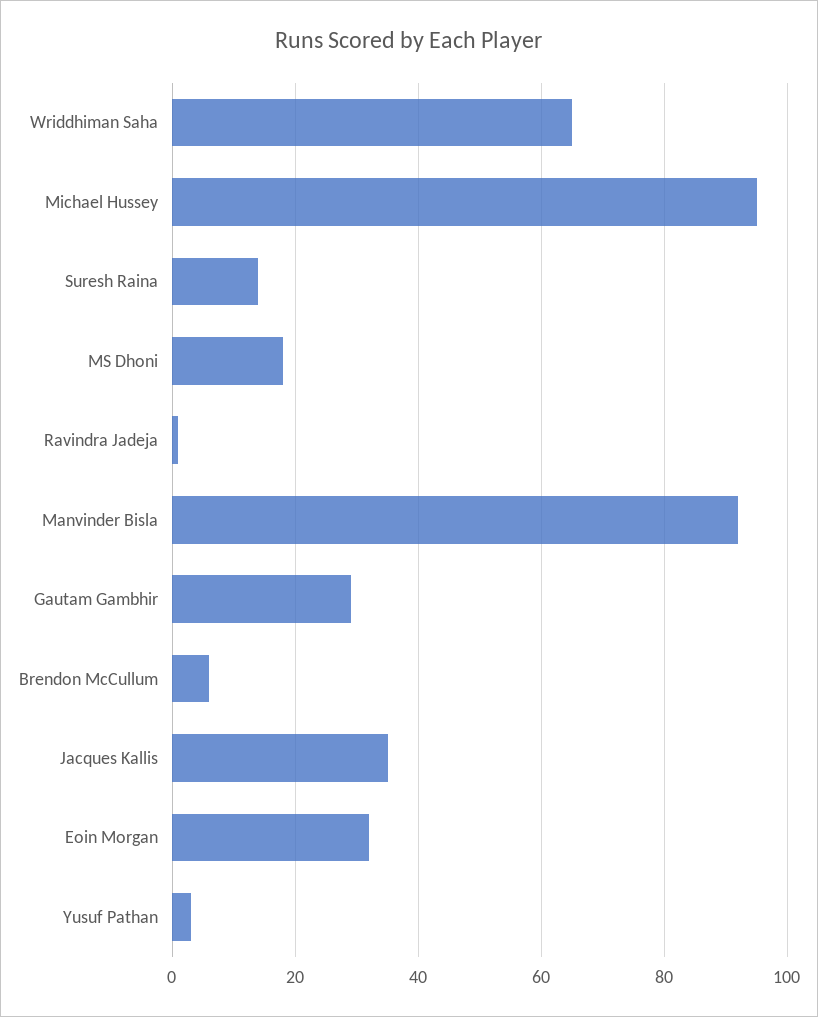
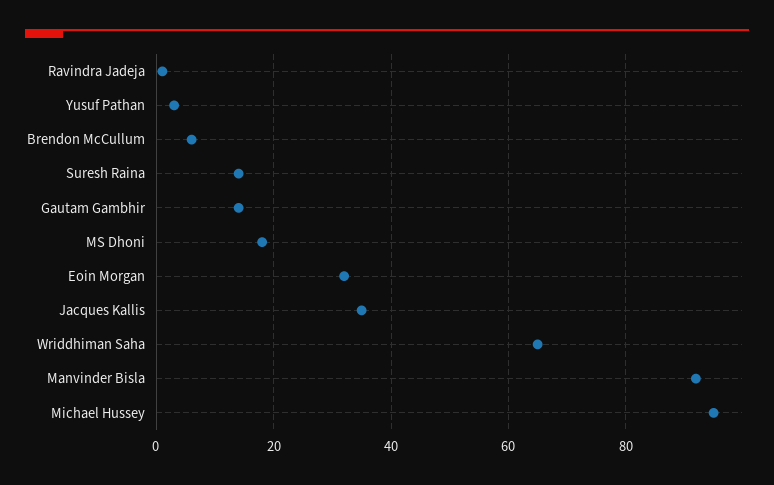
  {
    "Wriddhiman Saha": 65,
    "Michael Hussey": 95,
    "Suresh Raina": 15,
    "MS Dhoni": 20,
    "Ravindra Jadeja": 0,
    "Manvinder Bisla": 90,
-   "Gautam Gambhir": 30,
+   "Gautam Gambhir": 15,
    "Brendon McCullum": 5,
    "Jacques Kallis": 35,
    "Eoin Morgan": 30,
    "Yusuf Pathan": 5
  }

